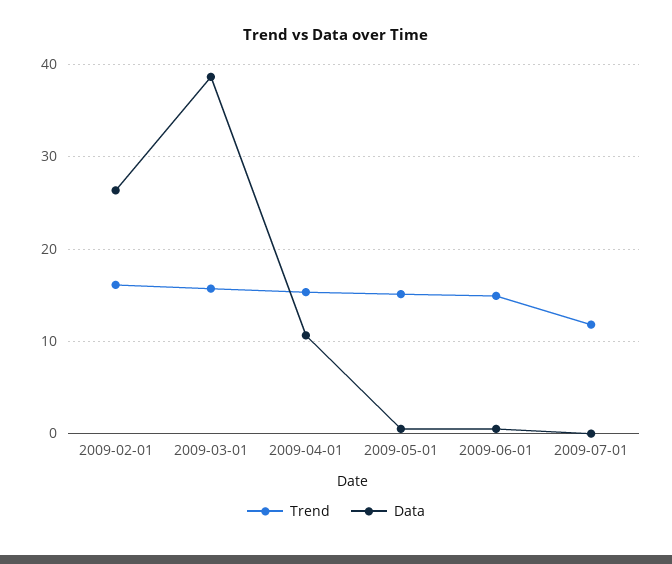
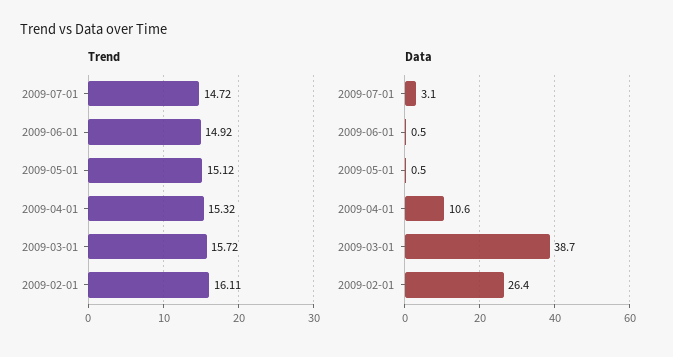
  {
    "Trend": {
      "2009-02-01": 16.11,
      "2009-03-01": 15.72,
      "2009-04-01": 15.32,
      "2009-05-01": 15.12,
      "2009-06-01": 14.92,
-     "2009-07-01": 12
+     "2009-07-01": 14.72
    },
    "Data": {
      "2009-02-01": 26.4,
      "2009-03-01": 38.7,
      "2009-04-01": 10.6,
      "2009-05-01": 0.5,
      "2009-06-01": 0.5,
-     "2009-07-01": 0
+     "2009-07-01": 3.1
    }
  }

